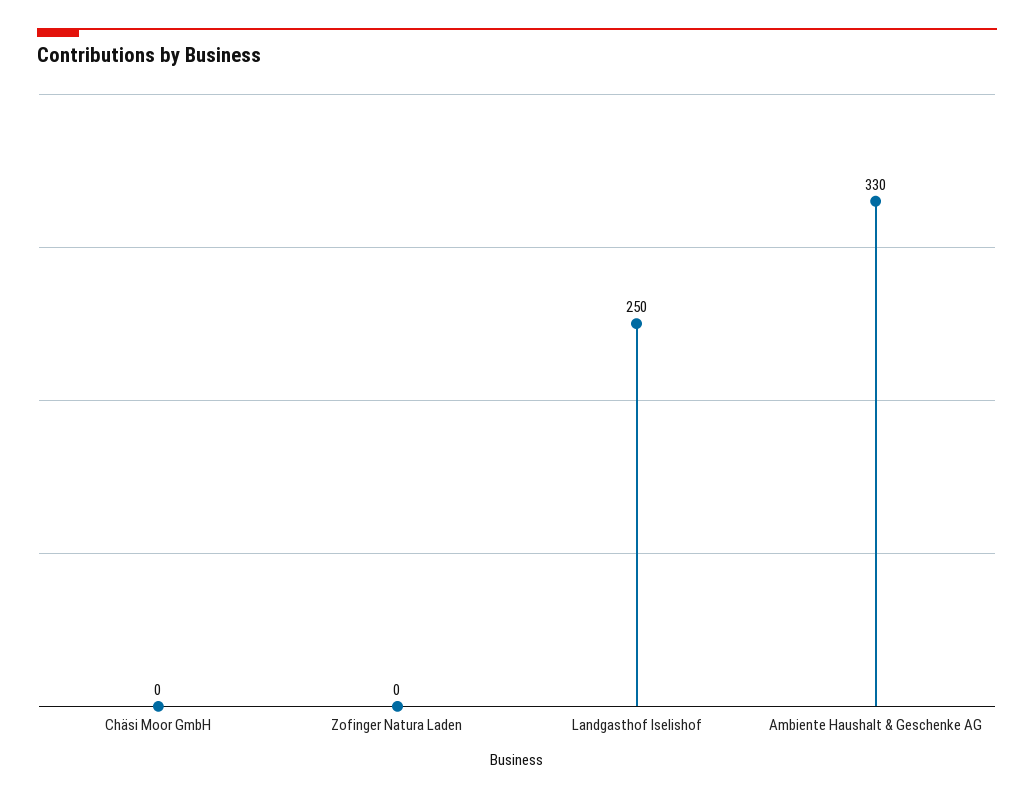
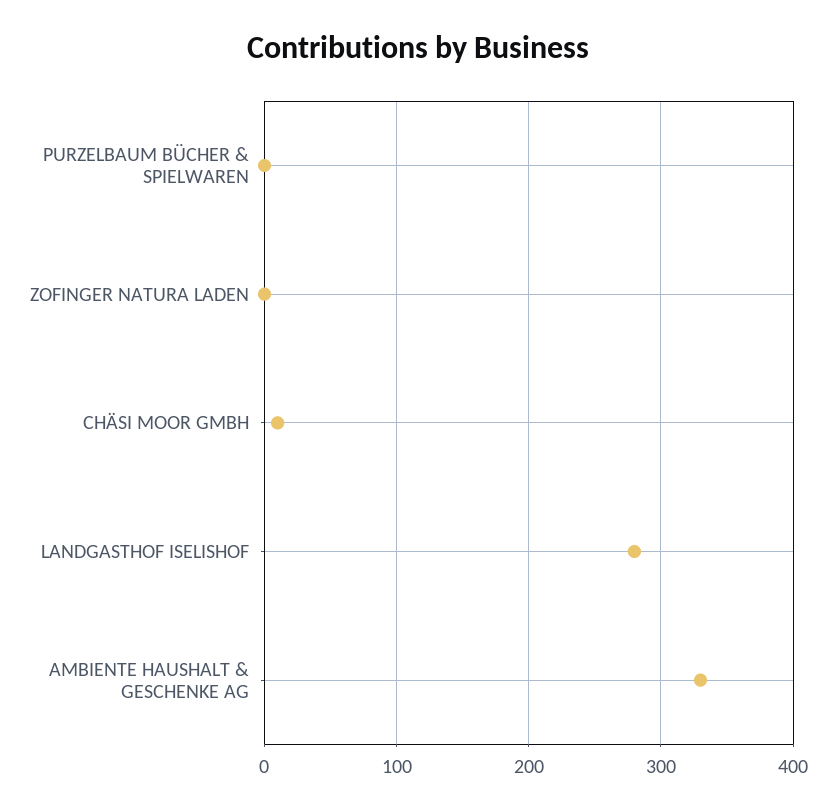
  {
-   "Chäsi Moor GmbH": 0,
+   "Chäsi Moor GmbH": 10,
    "Zofinger Natura Laden": 0,
-   "Landgasthof Iselishof": 250,
+   "Landgasthof Iselishof": 280,
-   "Ambiente Haushalt & Geschenke AG": 330
+   "Ambiente Haushalt & Geschenke AG": 330,
+   "PURZELBAUM BÜCHER & SPIELWAREN": 0
  }

